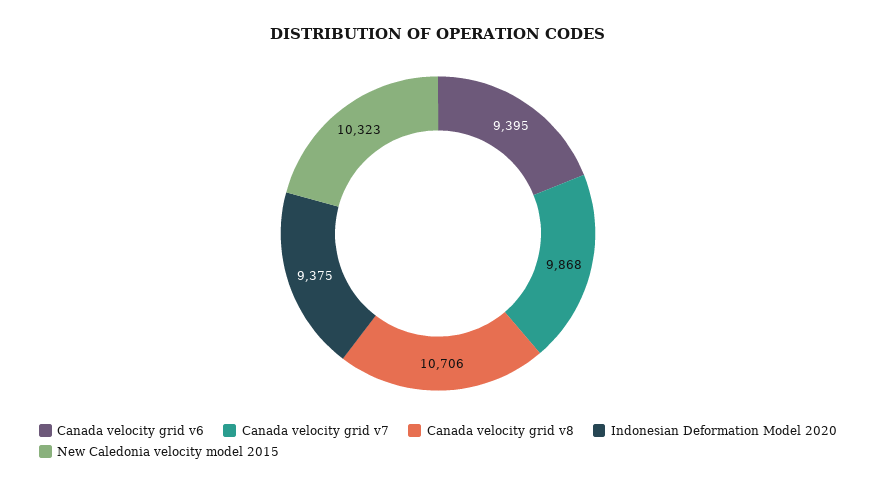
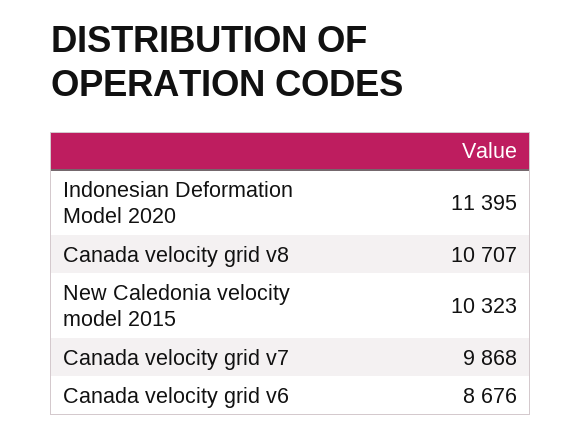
  {
-   "Canada velocity grid v6": 9395,
+   "Canada velocity grid v6": 8676,
    "Canada velocity grid v7": 9868,
-   "Canada velocity grid v8": 10706,
+   "Canada velocity grid v8": 10707,
-   "Indonesian Deformation Model 2020": 9375,
+   "Indonesian Deformation Model 2020": 11395,
    "New Caledonia velocity model 2015": 10323
  }

